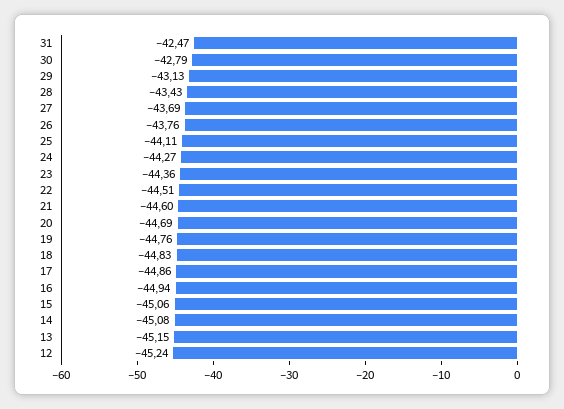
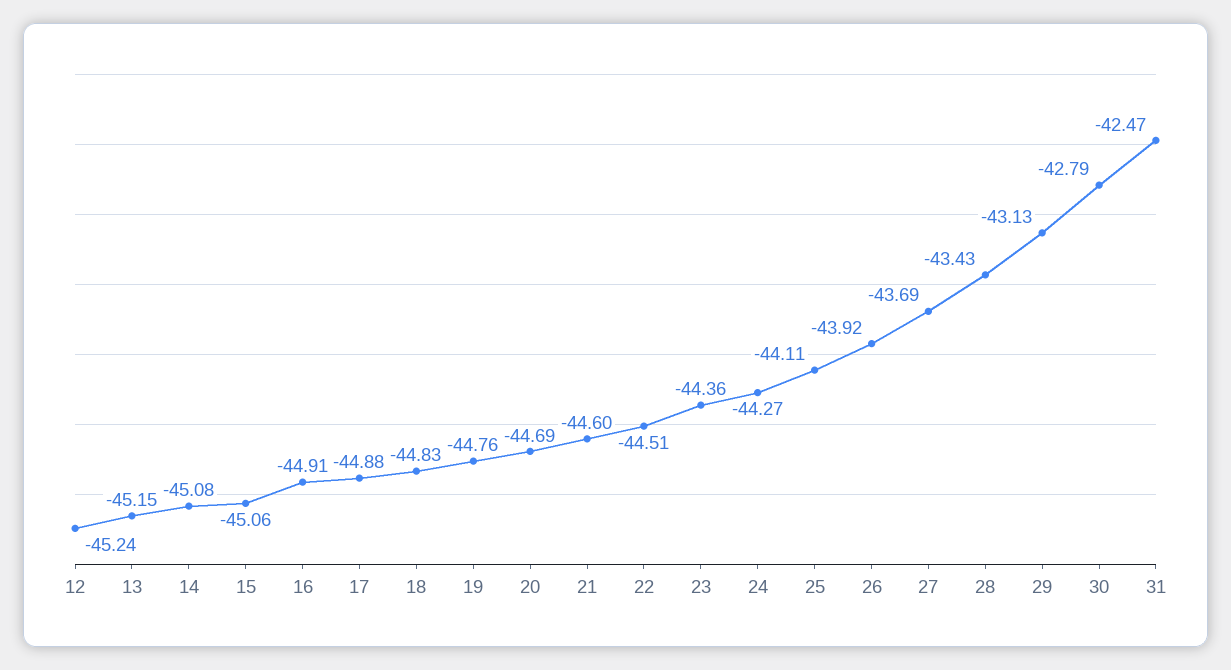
  {
    "31": -42.47,
    "30": -42.79,
    "29": -43.13,
    "28": -43.43,
    "27": -43.69,
-   "26": -43.76,
+   "26": -43.92,
    "25": -44.11,
    "24": -44.27,
    "23": -44.36,
    "22": -44.51,
    "21": -44.6,
    "20": -44.69,
    "19": -44.76,
    "18": -44.83,
-   "17": -44.86,
+   "17": -44.88,
-   "16": -44.94,
+   "16": -44.91,
    "15": -45.06,
    "14": -45.08,
    "13": -45.15,
    "12": -45.24
  }

